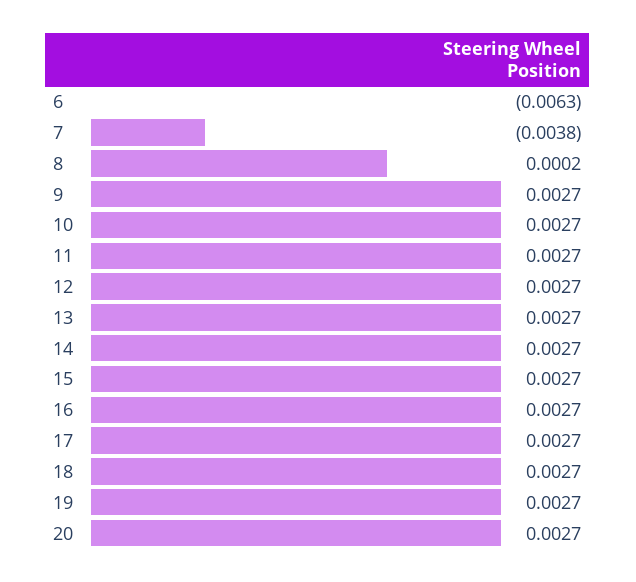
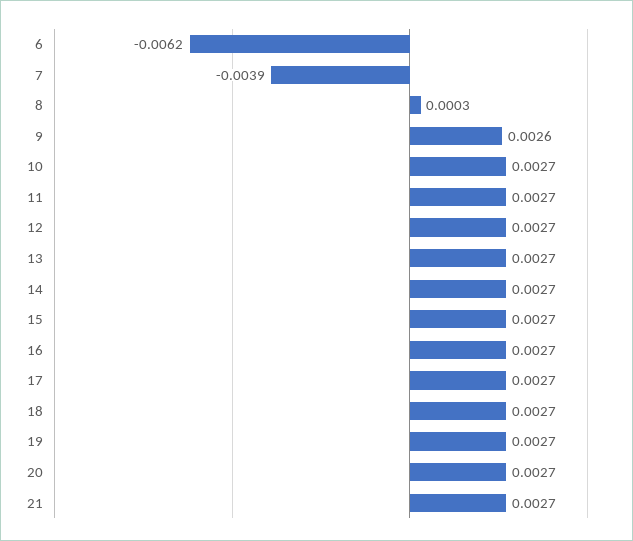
  {
-   "6": -0.0063,
+   "6": -0.0062,
-   "7": -0.0038,
+   "7": -0.0039,
-   "8": 0.0002,
+   "8": 0.0003,
-   "9": 0.0027,
+   "9": 0.0026,
    "10": 0.0027,
    "11": 0.0027,
    "12": 0.0027,
    "13": 0.0027,
    "14": 0.0027,
    "15": 0.0027,
    "16": 0.0027,
    "17": 0.0027,
    "18": 0.0027,
    "19": 0.0027,
-   "20": 0.0027
+   "20": 0.0027,
+   "21": 0.0027
  }

